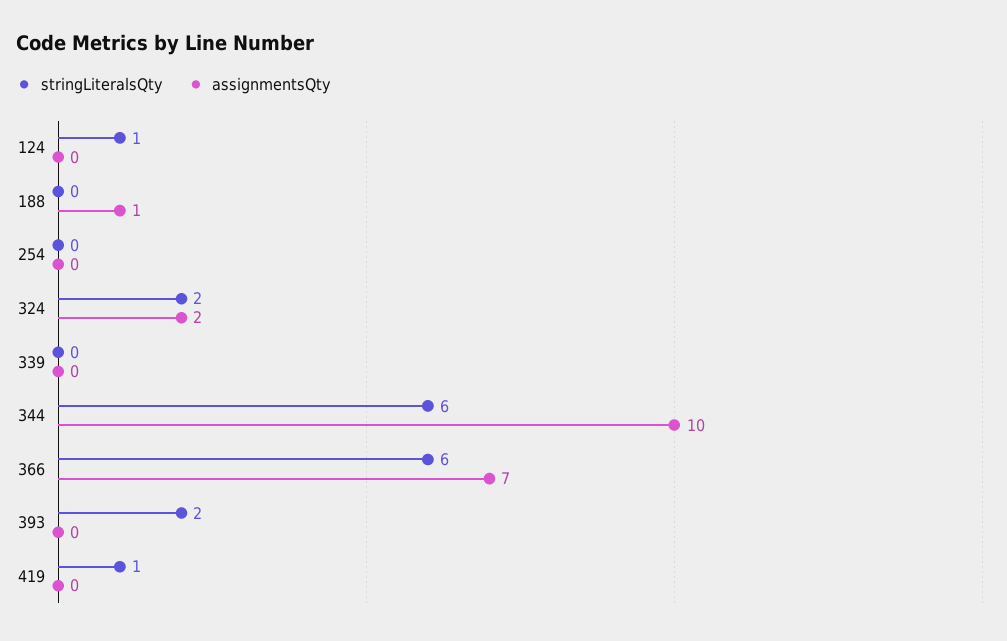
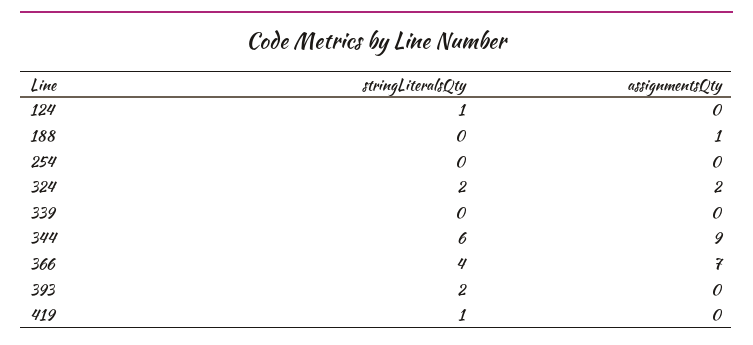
  {
    "stringLiteralsQty": {
      "124": 1,
      "188": 0,
      "254": 0,
      "324": 2,
      "339": 0,
      "344": 6,
-     "366": 6,
+     "366": 4,
      "393": 2,
      "419": 1
    },
    "assignmentsQty": {
      "124": 0,
      "188": 1,
      "254": 0,
      "324": 2,
      "339": 0,
-     "344": 10,
+     "344": 9,
      "366": 7,
      "393": 0,
      "419": 0
    }
  }

